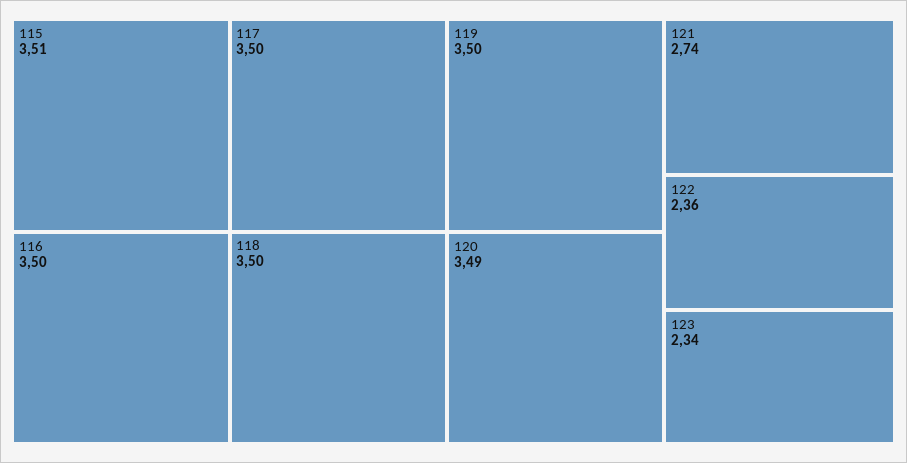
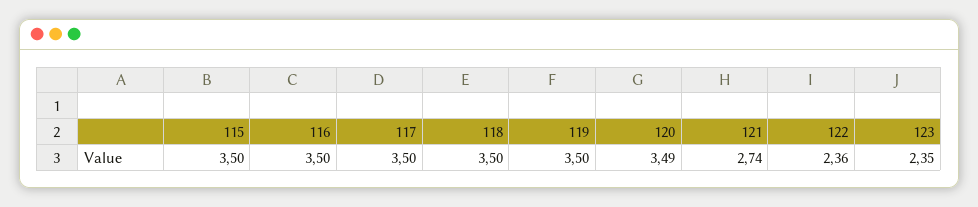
  {
-   "115": 3.51,
+   "115": 3.5,
    "116": 3.5,
    "117": 3.5,
    "118": 3.5,
    "119": 3.5,
    "120": 3.49,
    "121": 2.74,
    "122": 2.36,
-   "123": 2.34
+   "123": 2.35
  }

